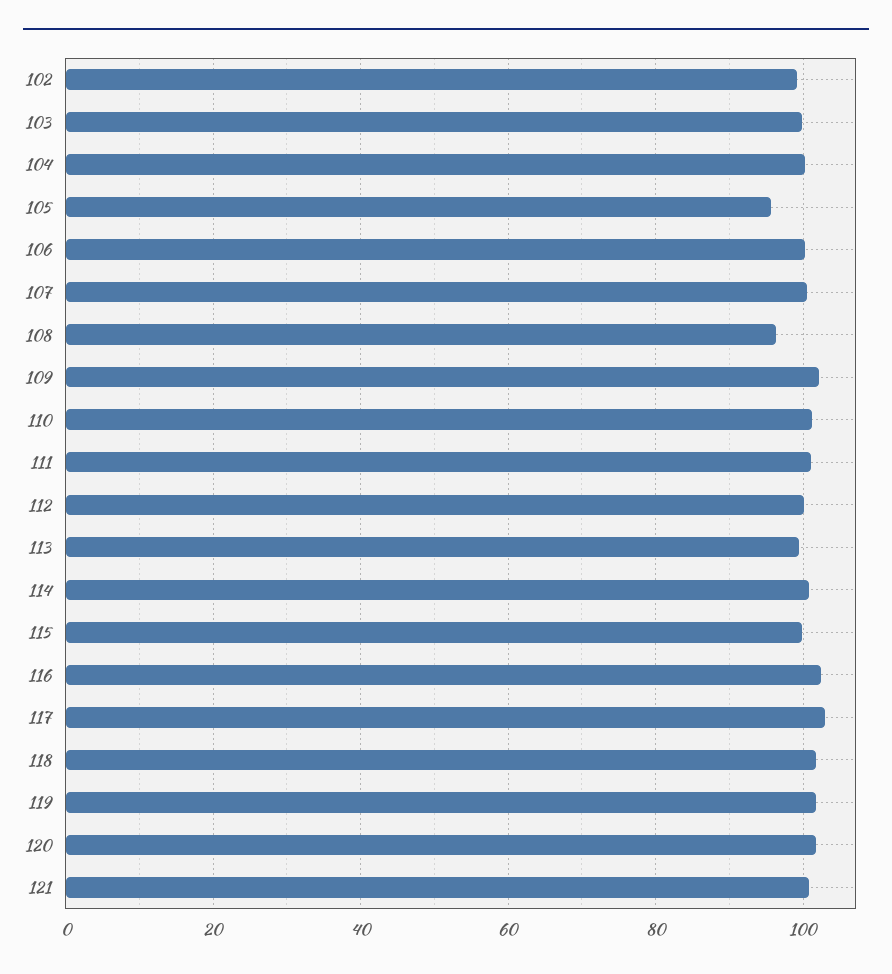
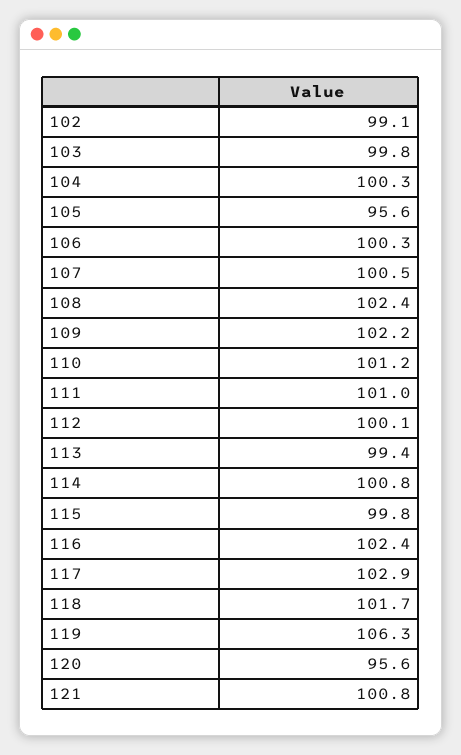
  {
    "102": 99.1,
    "103": 99.8,
    "104": 100.3,
    "105": 95.6,
    "106": 100.3,
    "107": 100.5,
-   "108": 96,
+   "108": 102.4,
    "109": 102.2,
    "110": 101.2,
    "111": 101,
    "112": 100.1,
    "113": 99.4,
    "114": 100.8,
    "115": 99.8,
    "116": 102.4,
    "117": 102.9,
    "118": 101.7,
-   "119": 102,
+   "119": 106.3,
-   "120": 102,
+   "120": 95.6,
    "121": 100.8
  }

